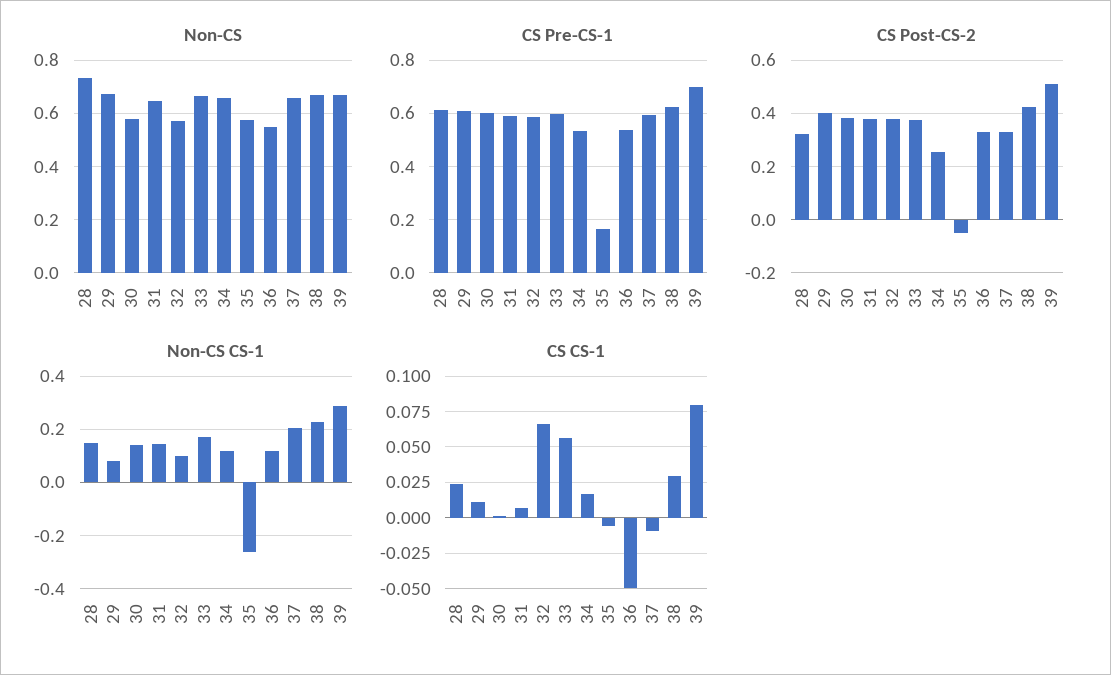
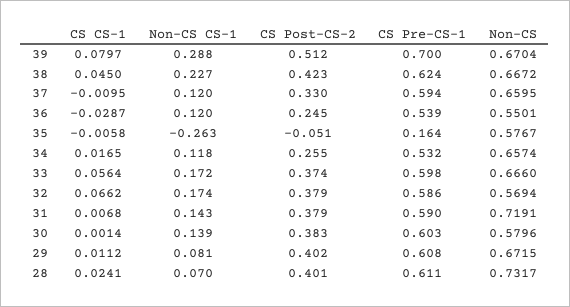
  {
    "Non-CS": {
      "28": 0.7317,
      "29": 0.6715,
      "30": 0.5796,
-     "31": 0.65,
+     "31": 0.7191,
      "32": 0.5694,
      "33": 0.666,
      "34": 0.6574,
      "35": 0.5767,
      "36": 0.5501,
      "37": 0.6595,
      "38": 0.6672,
      "39": 0.6704
    },
    "CS Pre-CS-1": {
      "28": 0.611,
      "29": 0.608,
      "30": 0.603,
      "31": 0.59,
      "32": 0.586,
      "33": 0.598,
      "34": 0.532,
      "35": 0.164,
      "36": 0.539,
      "37": 0.594,
      "38": 0.624,
      "39": 0.7
    },
    "CS Post-CS-2": {
-     "28": 0.325,
+     "28": 0.401,
      "29": 0.402,
      "30": 0.383,
      "31": 0.379,
      "32": 0.379,
      "33": 0.374,
      "34": 0.255,
      "35": -0.051,
-     "36": 0.325,
+     "36": 0.245,
      "37": 0.33,
      "38": 0.423,
      "39": 0.512
    },
    "Non-CS CS-1": {
-     "28": 0.15,
+     "28": 0.07,
      "29": 0.081,
      "30": 0.139,
      "31": 0.143,
-     "32": 0.1,
+     "32": 0.174,
      "33": 0.172,
      "34": 0.118,
      "35": -0.263,
      "36": 0.12,
-     "37": 0.2,
+     "37": 0.12,
      "38": 0.227,
      "39": 0.288
    },
    "CS CS-1": {
      "28": 0.0241,
      "29": 0.0112,
      "30": 0.0014,
      "31": 0.0068,
      "32": 0.0662,
      "33": 0.0564,
      "34": 0.0165,
      "35": -0.0058,
-     "36": -0.05,
+     "36": -0.0287,
      "37": -0.0095,
-     "38": 0.03,
+     "38": 0.045,
      "39": 0.0797
    }
  }

